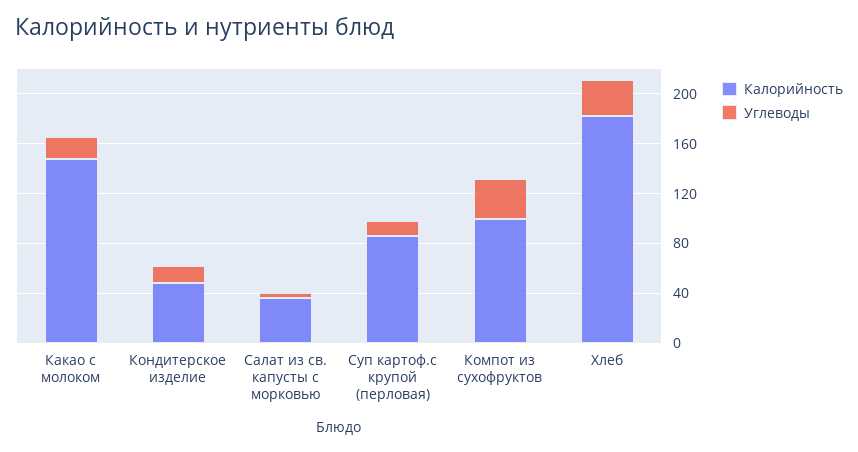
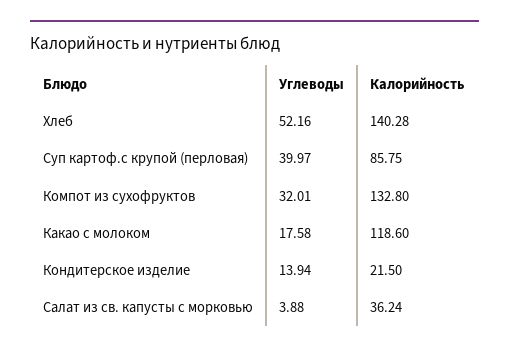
  {
    "Калорийность": {
-     "Какао с молоком": 150,
+     "Какао с молоком": 118.6,
-     "Кондитерское изделие": 50,
+     "Кондитерское изделие": 21.5,
      "Салат из св. капусты с морковью": 36.24,
      "Суп картоф.с крупой (перловая)": 85.75,
-     "Компот из сухофруктов": 100,
+     "Компот из сухофруктов": 132.8,
-     "Хлеб": 180
+     "Хлеб": 140.28
    },
    "Углеводы": {
      "Какао с молоком": 17.58,
      "Кондитерское изделие": 13.94,
      "Салат из св. капусты с морковью": 3.88,
-     "Суп картоф.с крупой (перловая)": 10,
+     "Суп картоф.с крупой (перловая)": 39.97,
      "Компот из сухофруктов": 32.01,
-     "Хлеб": 30
+     "Хлеб": 52.16
    }
  }

